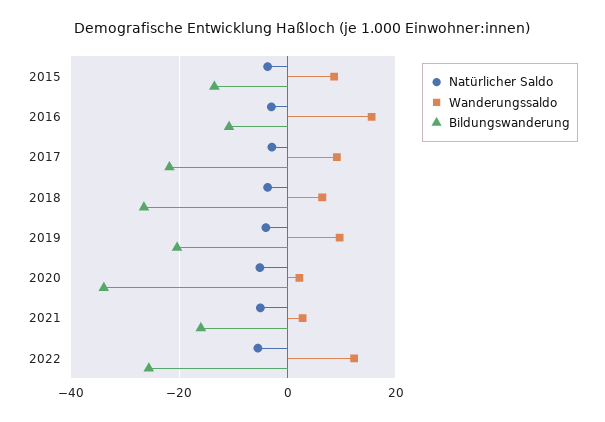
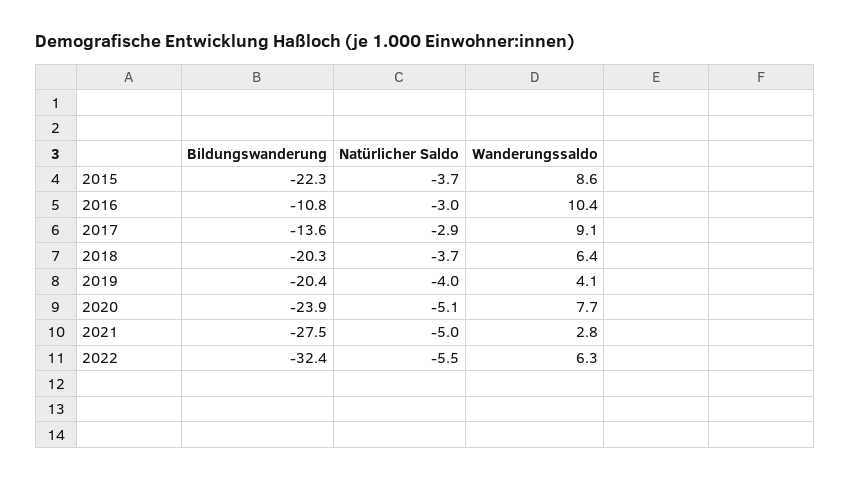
  {
    "Natürlicher Saldo": {
      "2015": -3.7,
      "2016": -3,
      "2017": -2.9,
      "2018": -3.7,
      "2019": -4,
      "2020": -5.1,
      "2021": -5,
      "2022": -5.5
    },
    "Wanderungssaldo": {
      "2015": 8.6,
-     "2016": 16,
+     "2016": 10.4,
      "2017": 9.1,
      "2018": 6.4,
-     "2019": 10,
+     "2019": 4.1,
-     "2020": 2,
+     "2020": 7.7,
      "2021": 2.8,
-     "2022": 12
+     "2022": 6.3
    },
    "Bildungswanderung": {
-     "2015": -14,
+     "2015": -22.3,
      "2016": -10.8,
-     "2017": -22,
+     "2017": -13.6,
-     "2018": -26,
+     "2018": -20.3,
      "2019": -20.4,
-     "2020": -34,
+     "2020": -23.9,
-     "2021": -16,
+     "2021": -27.5,
-     "2022": -26
+     "2022": -32.4
    }
  }

